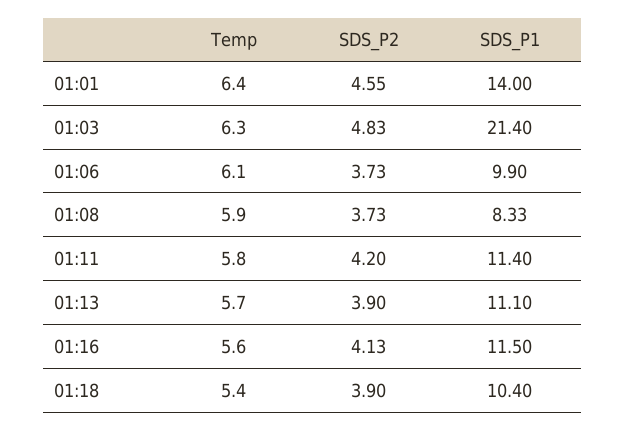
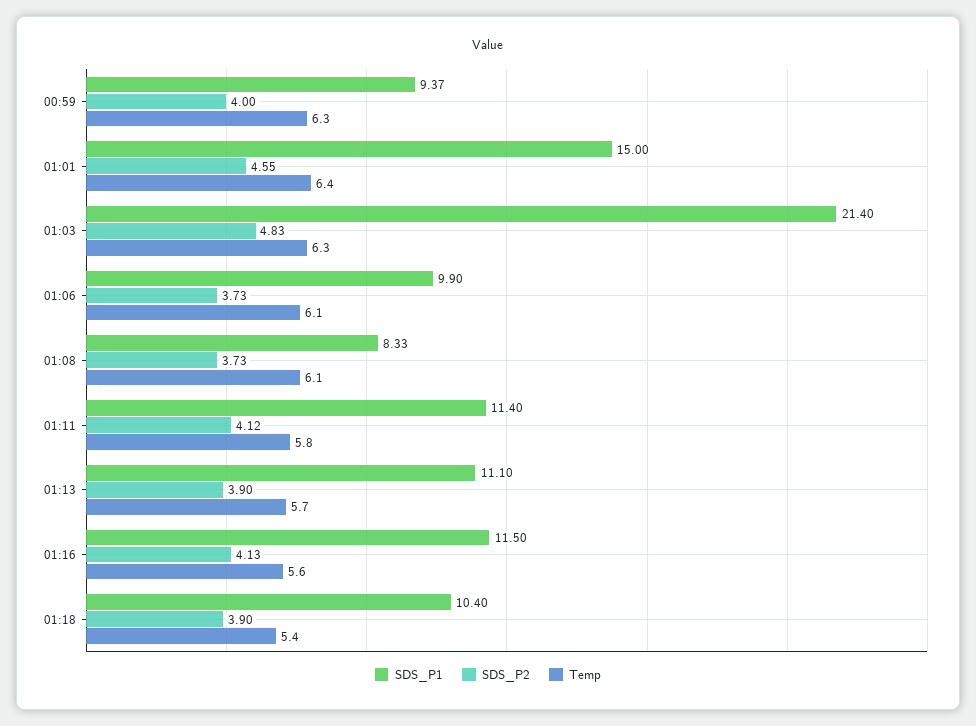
  {
    "Temp": {
      "01:01": 6.4,
      "01:03": 6.3,
      "01:06": 6.1,
-     "01:08": 5.9,
+     "01:08": 6.1,
      "01:11": 5.8,
      "01:13": 5.7,
      "01:16": 5.6,
-     "01:18": 5.4
+     "01:18": 5.4,
+     "00:59": 6.3
    },
    "SDS_P2": {
      "01:01": 4.55,
      "01:03": 4.83,
      "01:06": 3.73,
      "01:08": 3.73,
-     "01:11": 4.2,
+     "01:11": 4.12,
      "01:13": 3.9,
      "01:16": 4.13,
-     "01:18": 3.9
+     "01:18": 3.9,
+     "00:59": 4
    },
    "SDS_P1": {
-     "01:01": 14,
+     "01:01": 15,
      "01:03": 21.4,
      "01:06": 9.9,
      "01:08": 8.33,
      "01:11": 11.4,
      "01:13": 11.1,
      "01:16": 11.5,
-     "01:18": 10.4
+     "01:18": 10.4,
+     "00:59": 9.37
    }
  }

